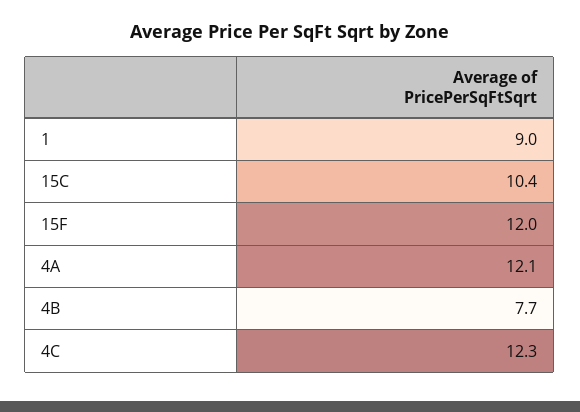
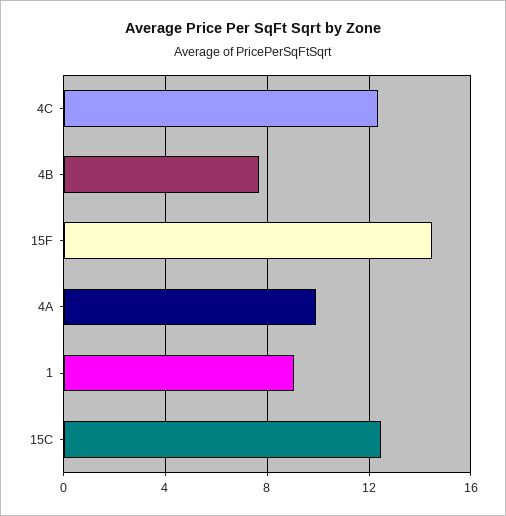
  {
    "1": 9,
-   "15C": 10.4,
+   "15C": 12.5,
-   "15F": 12,
+   "15F": 14.5,
-   "4A": 12.1,
+   "4A": 10,
    "4B": 7.7,
    "4C": 12.3
  }

